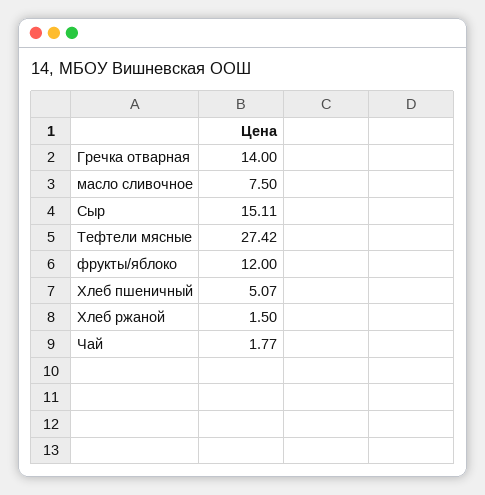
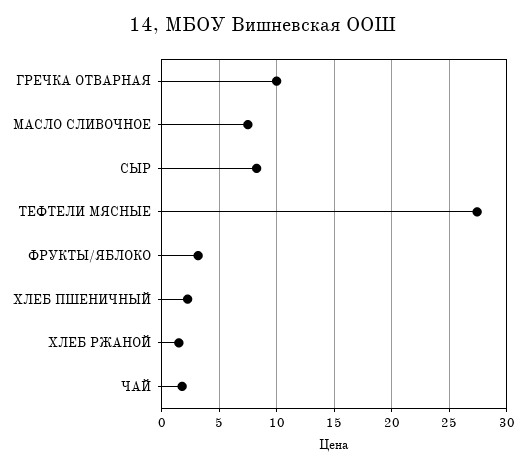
  {
-   "Гречка отварная": 14,
+   "Гречка отварная": 10,
    "масло сливочное": 7.5,
-   "Сыр": 15.11,
+   "Сыр": 8,
    "Тефтели мясные": 27.42,
-   "фрукты/яблоко": 12,
+   "фрукты/яблоко": 3,
-   "Хлеб пшеничный": 5.07,
+   "Хлеб пшеничный": 2,
    "Хлеб ржаной": 1.5,
    "Чай": 1.77
  }

